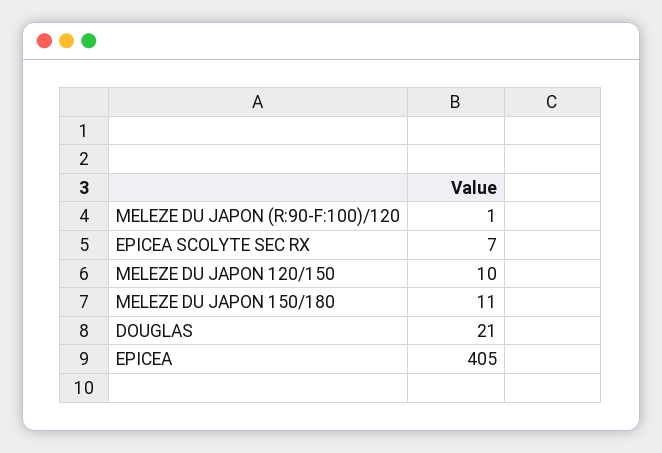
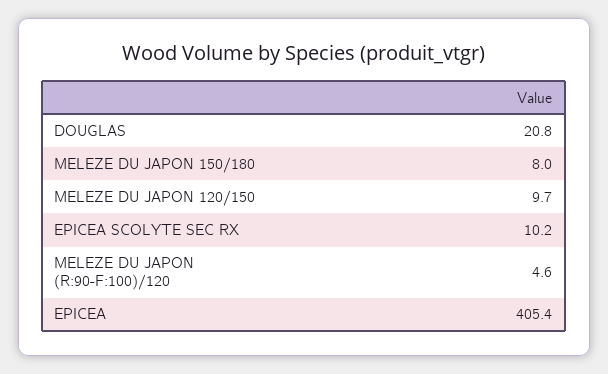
  {
-   "MELEZE DU JAPON (R:90-F:100)/120": 1,
+   "MELEZE DU JAPON (R:90-F:100)/120": 4.6,
-   "EPICEA SCOLYTE SEC RX": 7,
+   "EPICEA SCOLYTE SEC RX": 10.2,
    "MELEZE DU JAPON 120/150": 9.7,
-   "MELEZE DU JAPON 150/180": 11,
+   "MELEZE DU JAPON 150/180": 8,
    "DOUGLAS": 20.8,
    "EPICEA": 405.4
  }

